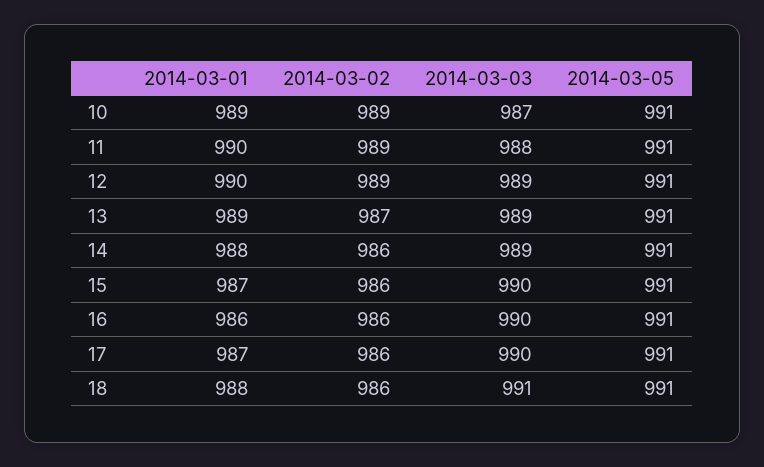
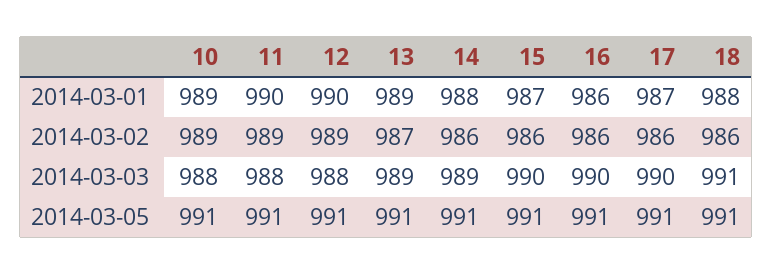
  {
    "2014-03-01": {
      "10": 989,
      "11": 990,
      "12": 990,
      "13": 989,
      "14": 988,
      "15": 987,
      "16": 986,
      "17": 987,
      "18": 988
    },
    "2014-03-02": {
      "10": 989,
      "11": 989,
      "12": 989,
      "13": 987,
      "14": 986,
      "15": 986,
      "16": 986,
      "17": 986,
      "18": 986
    },
    "2014-03-03": {
-     "10": 987,
+     "10": 988,
      "11": 988,
-     "12": 989,
+     "12": 988,
      "13": 989,
      "14": 989,
      "15": 990,
      "16": 990,
      "17": 990,
      "18": 991
    },
    "2014-03-05": {
      "10": 991,
      "11": 991,
      "12": 991,
      "13": 991,
      "14": 991,
      "15": 991,
      "16": 991,
      "17": 991,
      "18": 991
    }
  }

